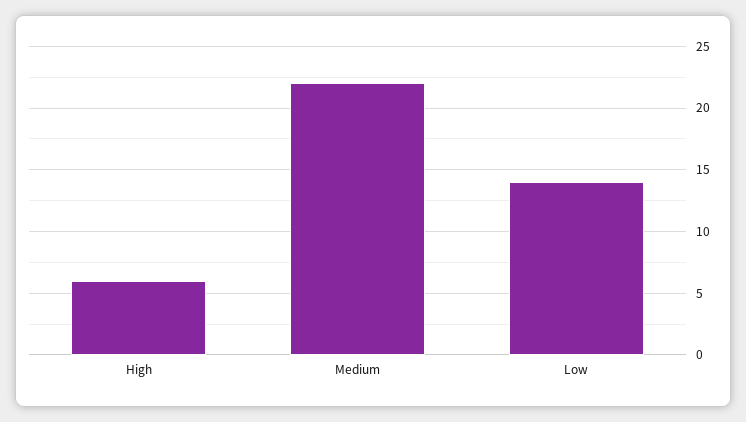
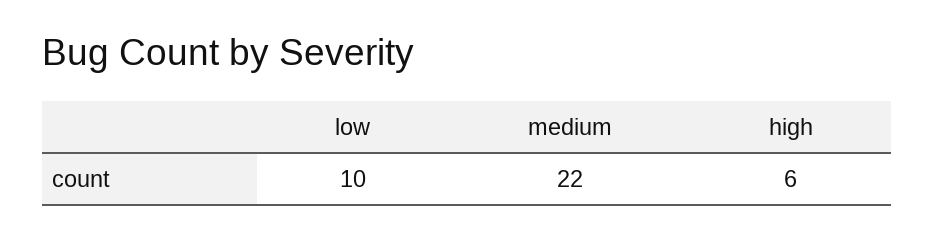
  {
    "High": 6,
    "Medium": 22,
-   "Low": 14
+   "Low": 10
  }

